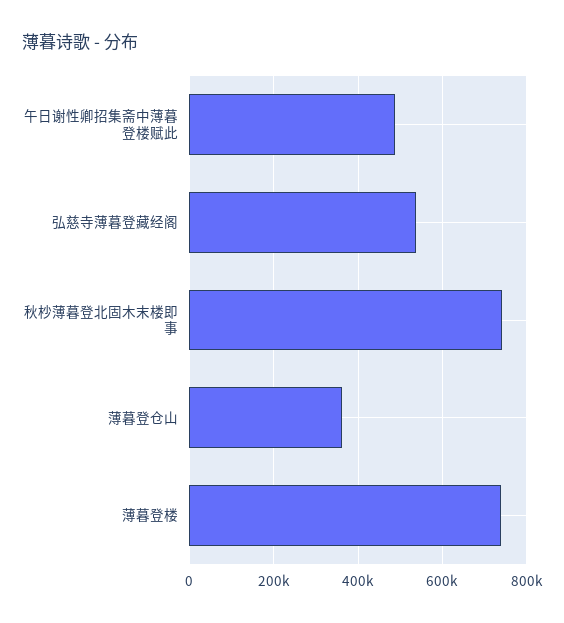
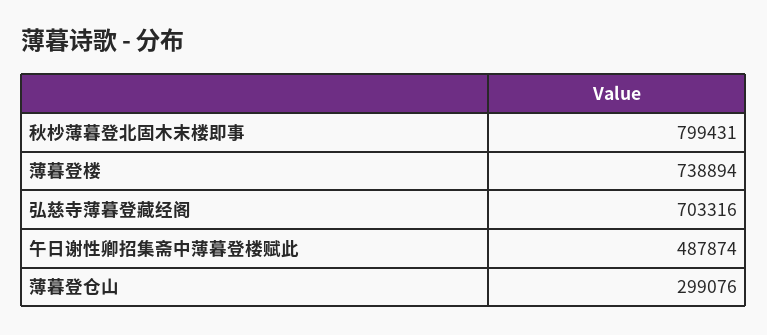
  {
    "午日谢性卿招集斋中薄暮登楼赋此": 487874,
-   "弘慈寺薄暮登藏经阁": 540000,
+   "弘慈寺薄暮登藏经阁": 703316,
-   "秋杪薄暮登北固木末楼即事": 740000,
+   "秋杪薄暮登北固木末楼即事": 799431,
-   "薄暮登仓山": 360000,
+   "薄暮登仓山": 299076,
    "薄暮登楼": 738894
  }

